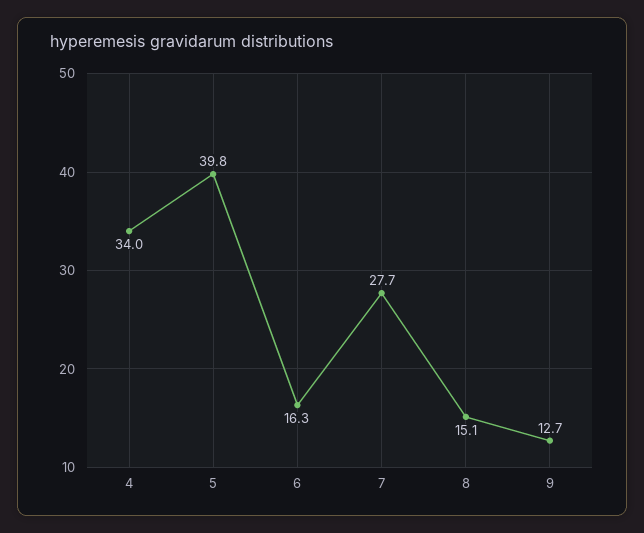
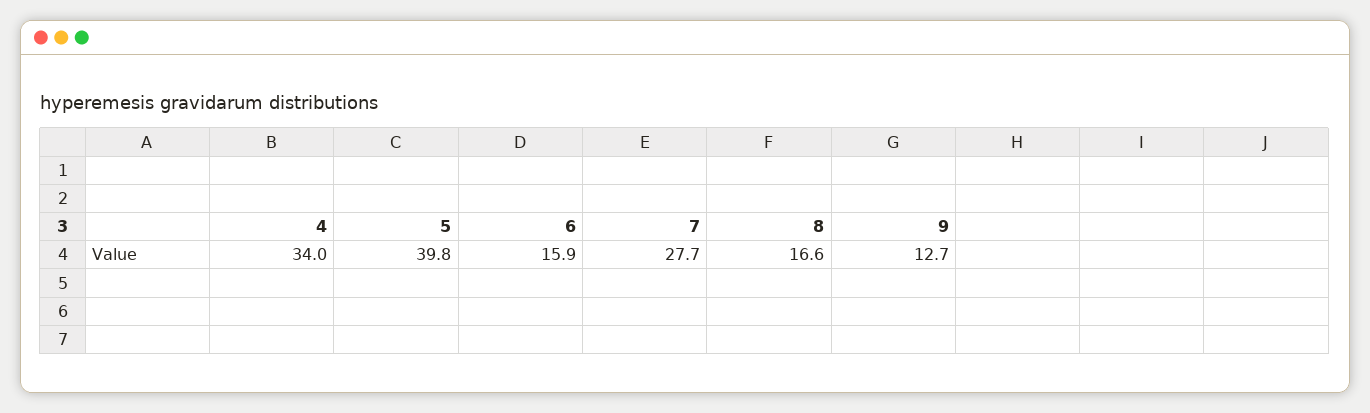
  {
    "4": 34,
    "5": 39.8,
-   "6": 16.3,
+   "6": 15.9,
    "7": 27.7,
-   "8": 15.1,
+   "8": 16.6,
    "9": 12.7
  }

